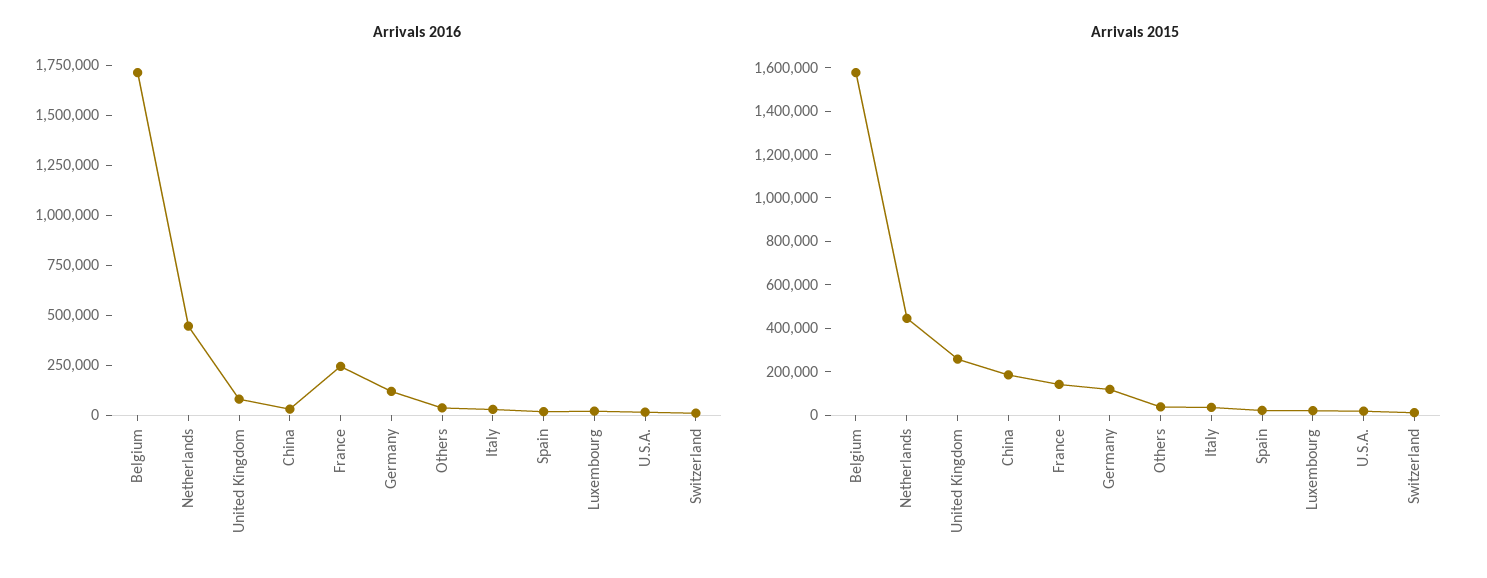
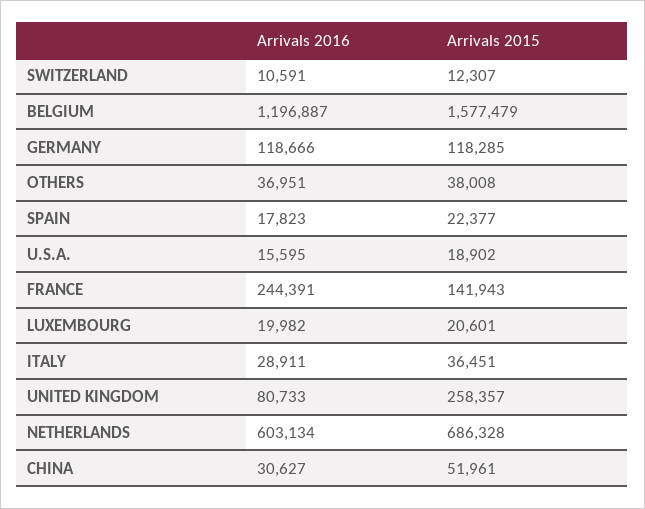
  {
    "Arrivals 2016": {
-     "Belgium": 1700000,
+     "Belgium": 1196887,
-     "Netherlands": 450000,
+     "Netherlands": 603134,
      "United Kingdom": 80733,
      "China": 30627,
      "France": 244391,
      "Germany": 118666,
      "Others": 36951,
      "Italy": 28911,
      "Spain": 17823,
      "Luxembourg": 19982,
      "U.S.A.": 15595,
      "Switzerland": 10591
    },
    "Arrivals 2015": {
      "Belgium": 1577479,
-     "Netherlands": 450000,
+     "Netherlands": 686328,
      "United Kingdom": 258357,
-     "China": 200000,
+     "China": 51961,
      "France": 141943,
      "Germany": 118285,
      "Others": 38008,
      "Italy": 36451,
      "Spain": 22377,
      "Luxembourg": 20601,
      "U.S.A.": 18902,
      "Switzerland": 12307
    }
  }

